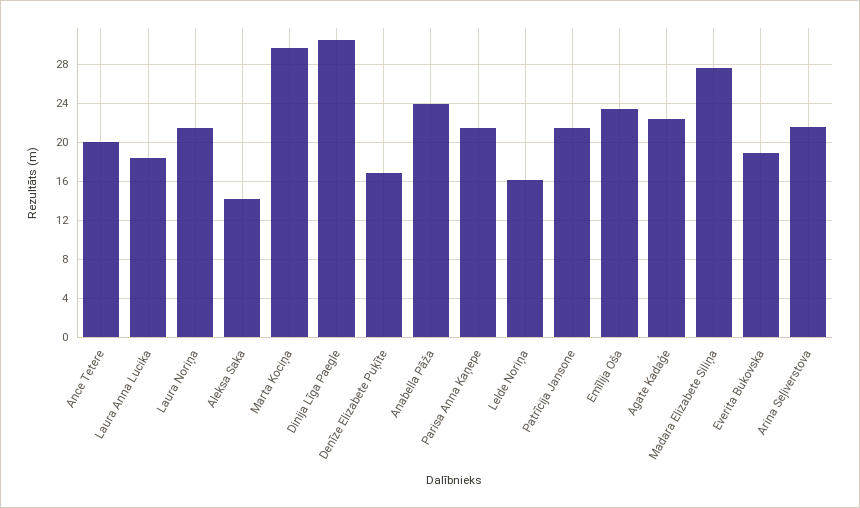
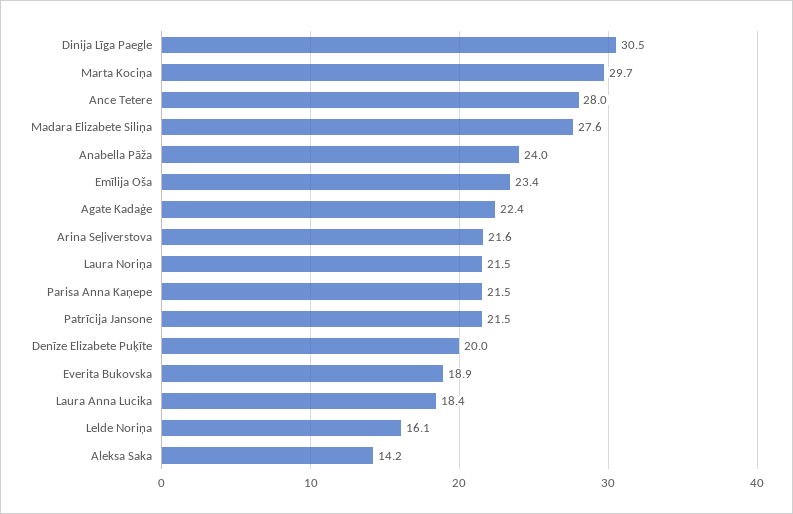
  {
-   "Ance Tetere": 20,
+   "Ance Tetere": 28,
    "Laura Anna Lucika": 18.4,
    "Laura Noriņa": 21.5,
    "Aleksa Saka": 14.2,
    "Marta Kociņa": 29.7,
    "Dinija Līga Paegle": 30.5,
-   "Denīze Elizabete Puķīte": 17,
+   "Denīze Elizabete Puķīte": 20,
    "Anabella Pāža": 24,
    "Parisa Anna Kaņepe": 21.5,
    "Lelde Noriņa": 16.1,
    "Patrīcija Jansone": 21.5,
    "Emīlija Oša": 23.4,
    "Agate Kadaģe": 22.4,
    "Madara Elizabete Siliņa": 27.6,
    "Everita Bukovska": 18.9,
    "Arina Seļiverstova": 21.6
  }

